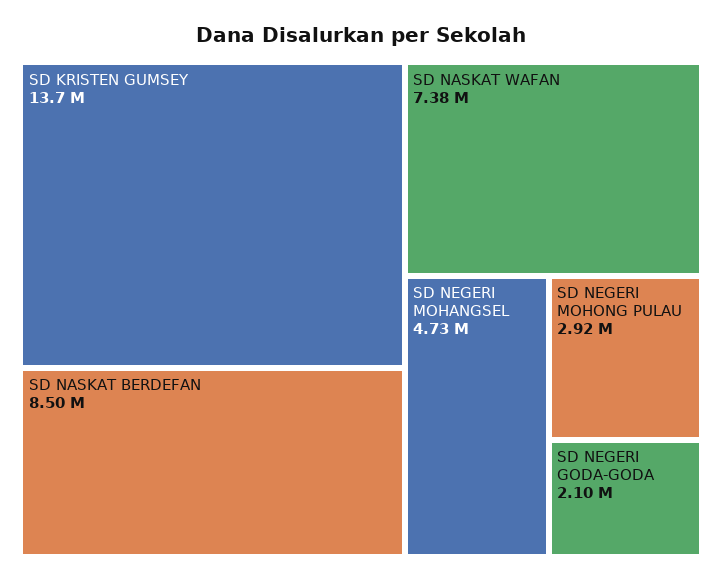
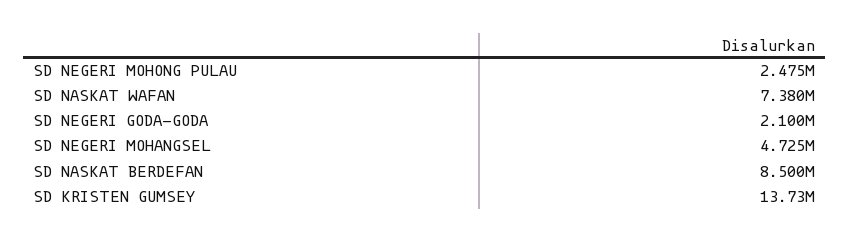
  {
    "SD KRISTEN GUMSEY": 13730000,
    "SD NASKAT BERDEFAN": 8500000,
    "SD NASKAT WAFAN": 7380000,
    "SD NEGERI MOHANGSEL": 4725000,
-   "SD NEGERI MOHONG PULAU": 2920000,
+   "SD NEGERI MOHONG PULAU": 2475000,
    "SD NEGERI GODA-GODA": 2100000
  }

